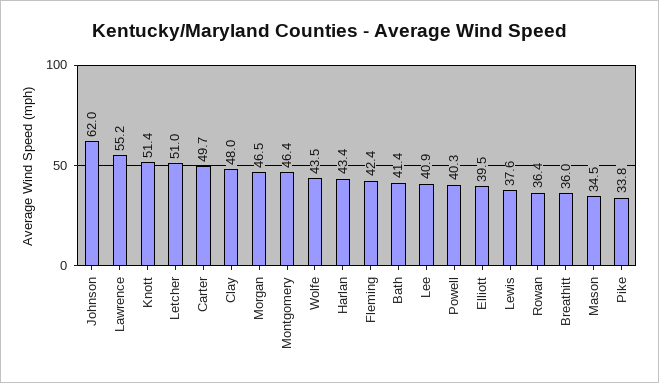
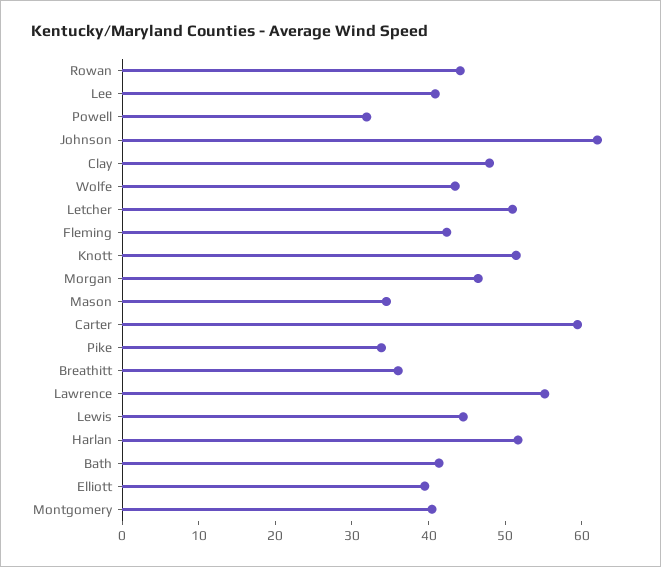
  {
    "Johnson": 62,
    "Lawrence": 55.2,
    "Knott": 51.4,
    "Letcher": 51,
-   "Carter": 49.7,
+   "Carter": 60,
    "Clay": 48,
    "Morgan": 46.5,
-   "Montgomery": 46.4,
+   "Montgomery": 40,
    "Wolfe": 43.5,
-   "Harlan": 43.4,
+   "Harlan": 52,
    "Fleming": 42.4,
    "Bath": 41.4,
    "Lee": 40.9,
-   "Powell": 40.3,
+   "Powell": 32,
    "Elliott": 39.5,
-   "Lewis": 37.6,
+   "Lewis": 44,
-   "Rowan": 36.4,
+   "Rowan": 44,
    "Breathitt": 36,
    "Mason": 34.5,
    "Pike": 33.8
  }

